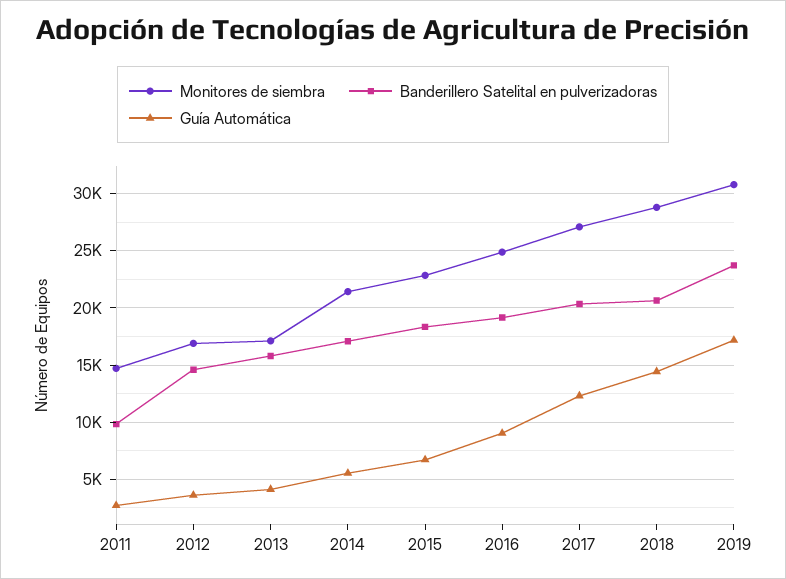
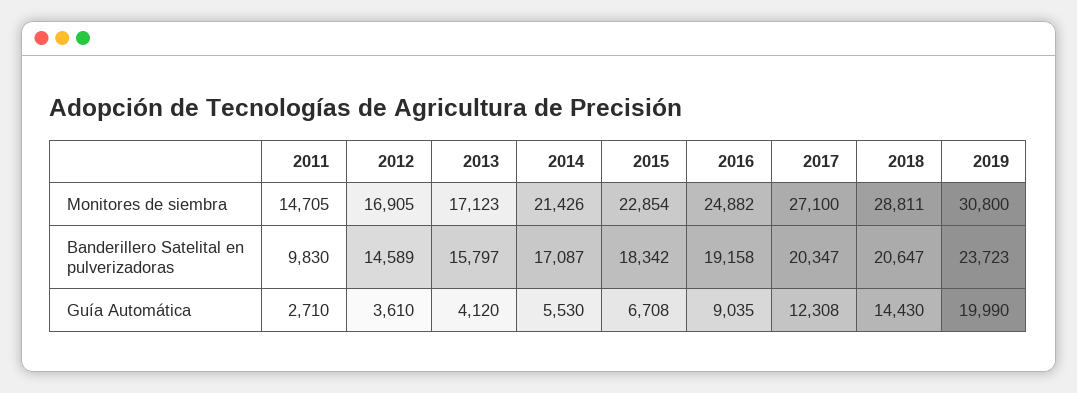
  {
    "Monitores de siembra": {
      "2011": 14705,
      "2012": 16905,
      "2013": 17123,
      "2014": 21426,
      "2015": 22854,
      "2016": 24882,
      "2017": 27100,
      "2018": 28811,
      "2019": 30800
    },
    "Banderillero Satelital en pulverizadoras": {
      "2011": 9830,
      "2012": 14589,
      "2013": 15797,
      "2014": 17087,
      "2015": 18342,
      "2016": 19158,
      "2017": 20347,
      "2018": 20647,
      "2019": 23723
    },
    "Guía Automática": {
      "2011": 2710,
      "2012": 3610,
      "2013": 4120,
      "2014": 5530,
      "2015": 6708,
      "2016": 9035,
      "2017": 12308,
      "2018": 14430,
-     "2019": 17000
+     "2019": 19990
    }
  }

